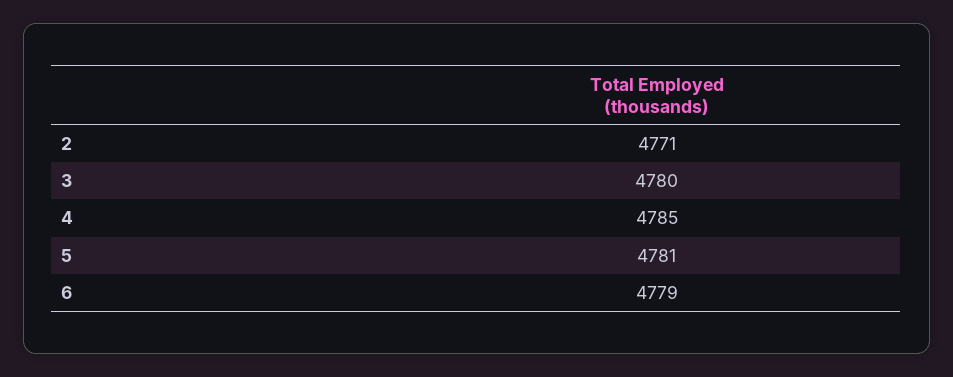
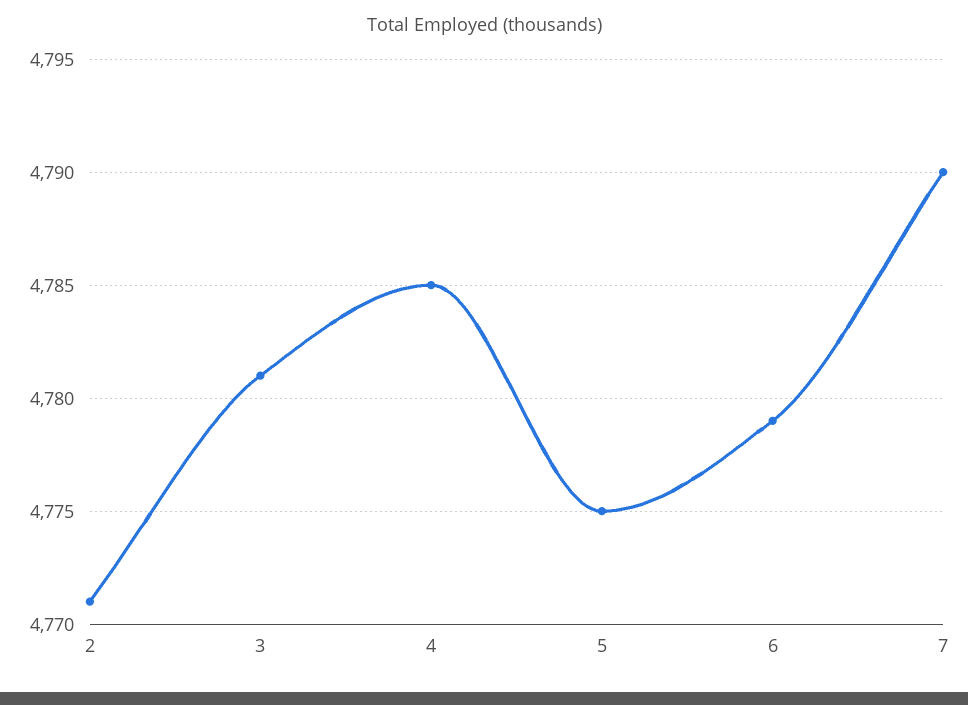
  {
    "2": 4771,
-   "3": 4780,
+   "3": 4781,
    "4": 4785,
-   "5": 4781,
+   "5": 4775,
-   "6": 4779
+   "6": 4779,
+   "7": 4790
  }

